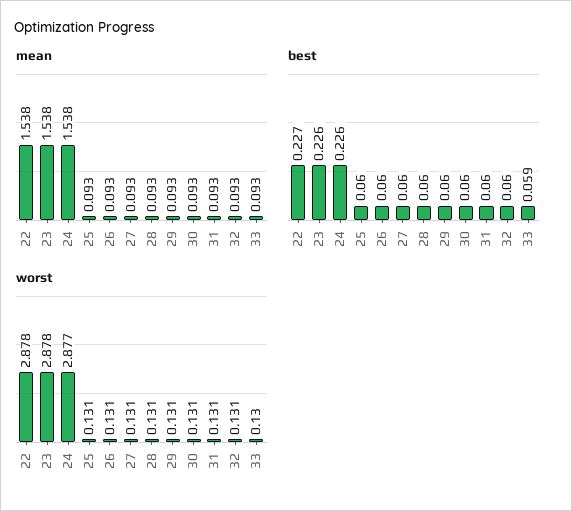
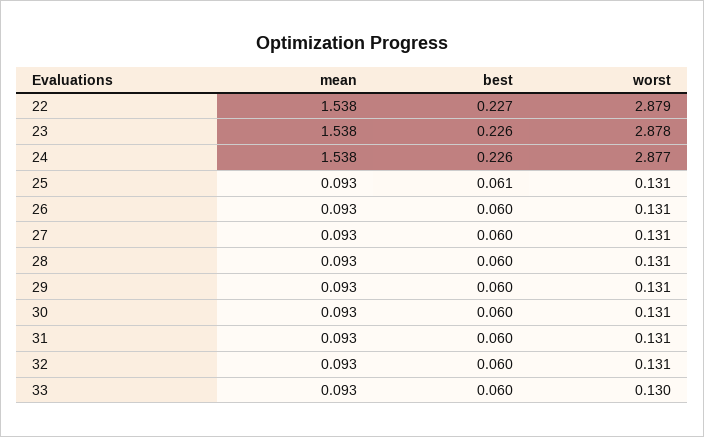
  {
    "mean": {
      "22": 1.538,
      "23": 1.538,
      "24": 1.538,
      "25": 0.093,
      "26": 0.093,
      "27": 0.093,
      "28": 0.093,
      "29": 0.093,
      "30": 0.093,
      "31": 0.093,
      "32": 0.093,
      "33": 0.093
    },
    "best": {
      "22": 0.227,
      "23": 0.226,
      "24": 0.226,
-     "25": 0.06,
+     "25": 0.061,
      "26": 0.06,
      "27": 0.06,
      "28": 0.06,
      "29": 0.06,
      "30": 0.06,
      "31": 0.06,
      "32": 0.06,
-     "33": 0.059
+     "33": 0.06
    },
    "worst": {
-     "22": 2.878,
+     "22": 2.879,
      "23": 2.878,
      "24": 2.877,
      "25": 0.131,
      "26": 0.131,
      "27": 0.131,
      "28": 0.131,
      "29": 0.131,
      "30": 0.131,
      "31": 0.131,
      "32": 0.131,
      "33": 0.13
    }
  }

